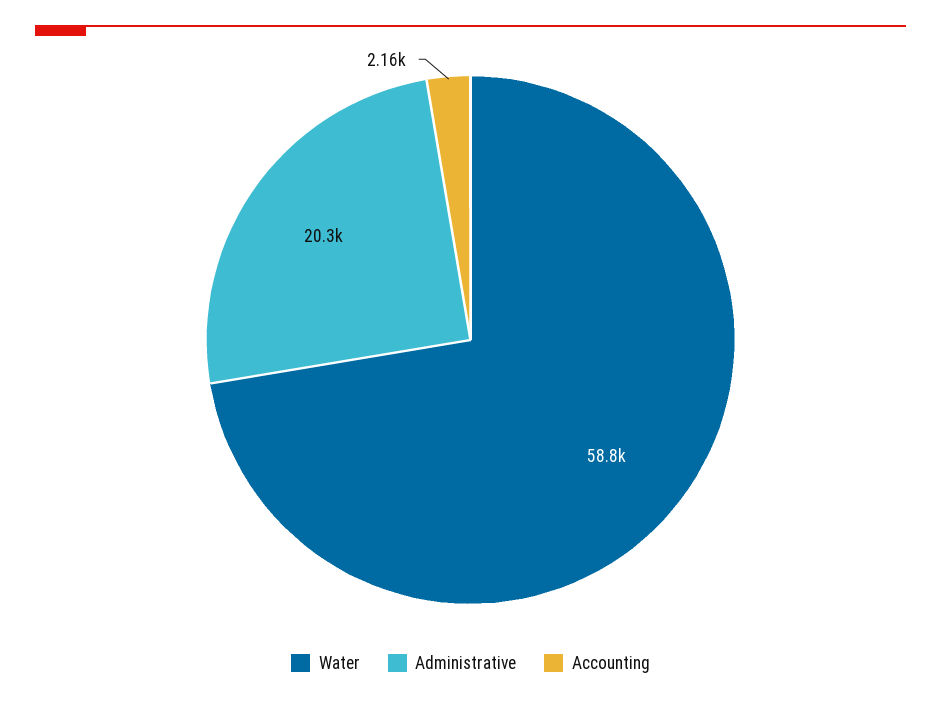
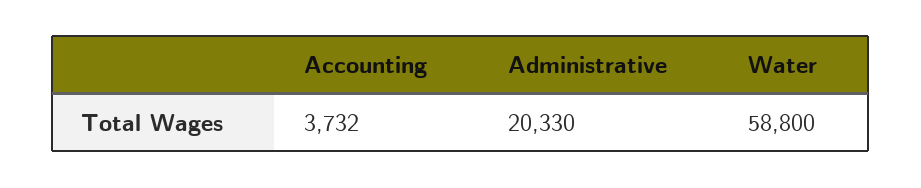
  {
    "Water": 58800,
    "Administrative": 20330,
-   "Accounting": 2160
+   "Accounting": 3732
  }

